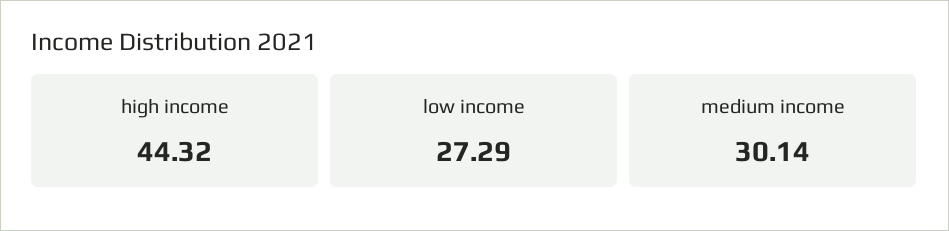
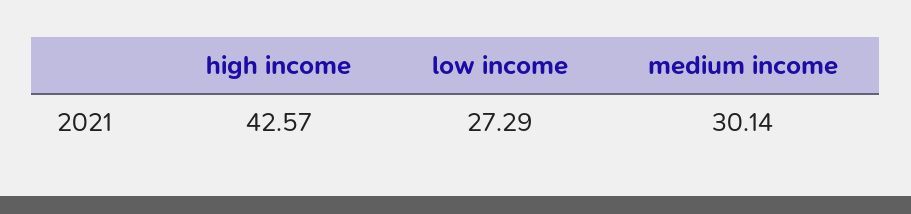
  {
-   "high income": 44.32,
+   "high income": 42.57,
    "low income": 27.29,
    "medium income": 30.14
  }

